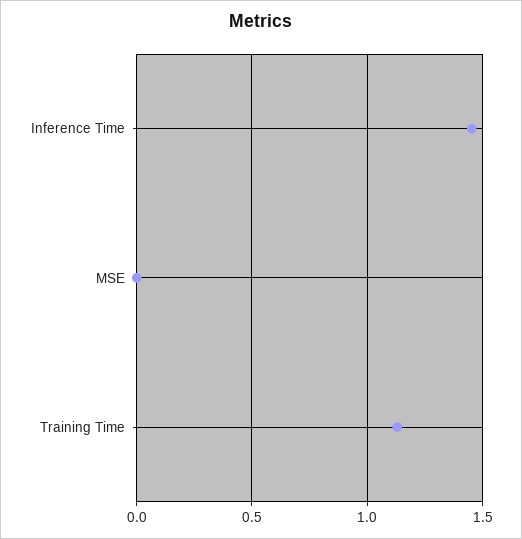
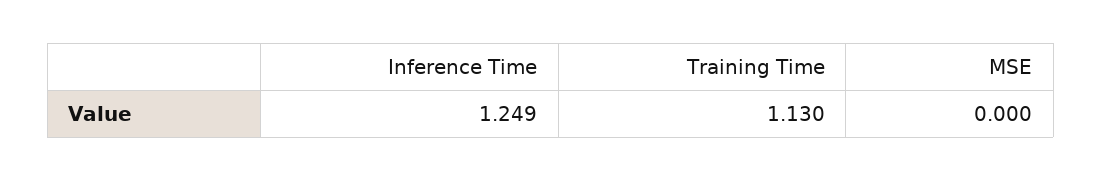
  {
-   "Inference Time": 1.45,
+   "Inference Time": 1.249,
    "MSE": 0,
    "Training Time": 1.13
  }

